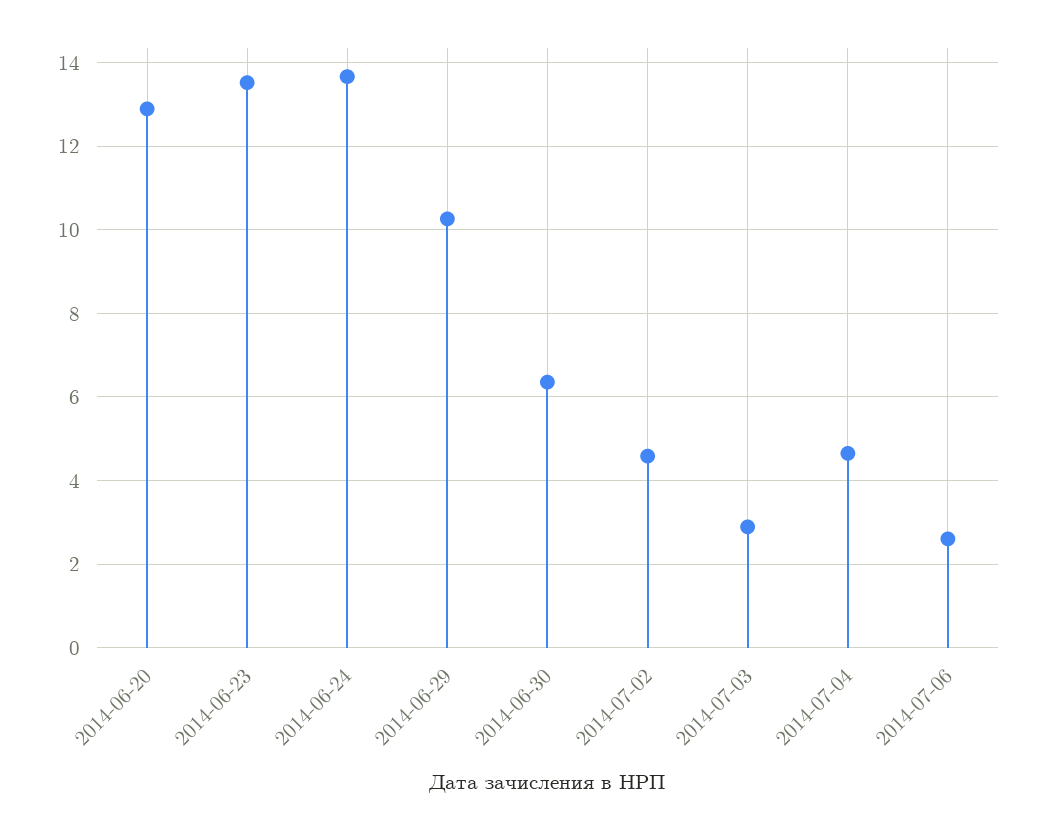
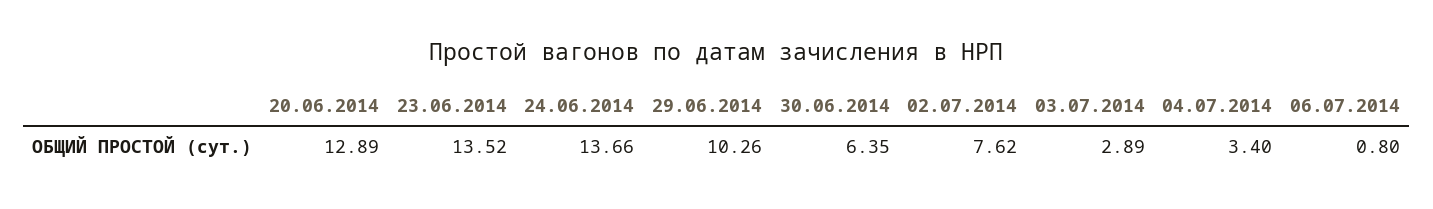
  {
    "2014-06-20": 12.89,
    "2014-06-23": 13.52,
    "2014-06-24": 13.66,
    "2014-06-29": 10.26,
    "2014-06-30": 6.35,
-   "2014-07-02": 4.6,
+   "2014-07-02": 7.62,
    "2014-07-03": 2.89,
-   "2014-07-04": 4.6,
+   "2014-07-04": 3.4,
-   "2014-07-06": 2.6
+   "2014-07-06": 0.8
  }

